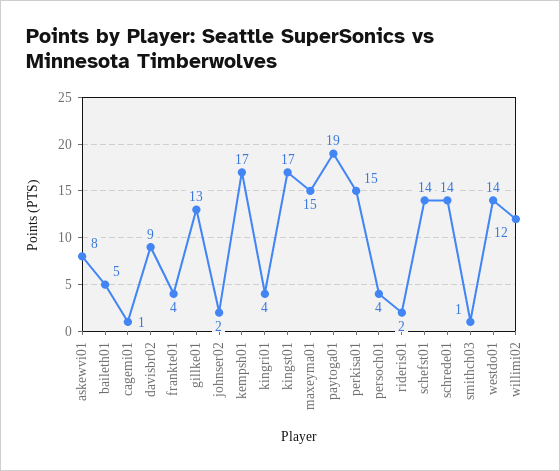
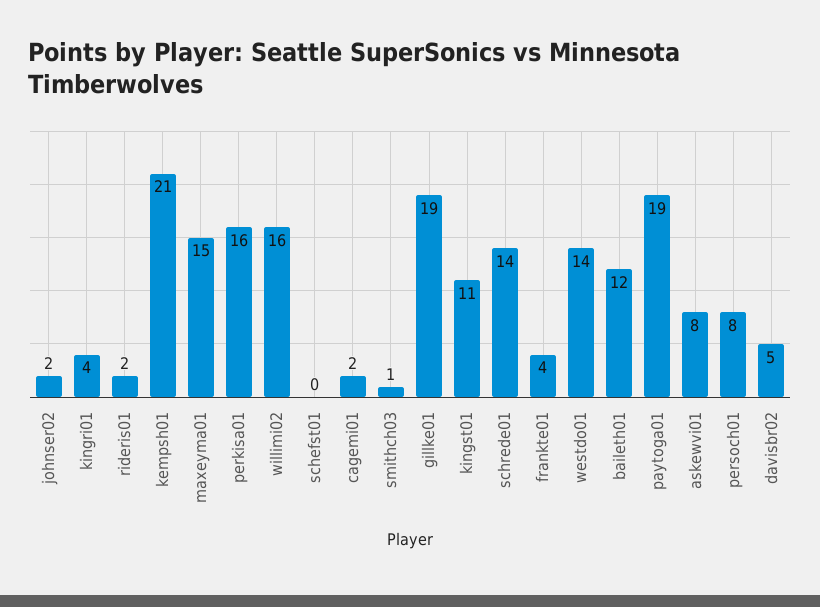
  {
    "askewvi01": 8,
-   "baileth01": 5,
+   "baileth01": 12,
-   "cagemi01": 1,
+   "cagemi01": 2,
-   "davisbr02": 9,
+   "davisbr02": 5,
    "frankte01": 4,
-   "gillke01": 13,
+   "gillke01": 19,
    "johnser02": 2,
-   "kempsh01": 17,
+   "kempsh01": 21,
    "kingri01": 4,
-   "kingst01": 17,
+   "kingst01": 11,
    "maxeyma01": 15,
    "paytoga01": 19,
-   "perkisa01": 15,
+   "perkisa01": 16,
-   "persoch01": 4,
+   "persoch01": 8,
    "rideris01": 2,
-   "schefst01": 14,
+   "schefst01": 0,
    "schrede01": 14,
    "smithch03": 1,
    "westdo01": 14,
-   "willimi02": 12
+   "willimi02": 16
  }

